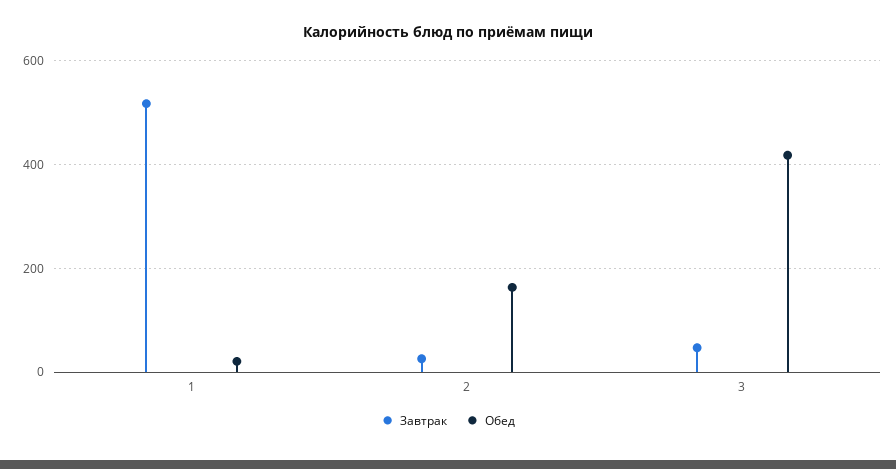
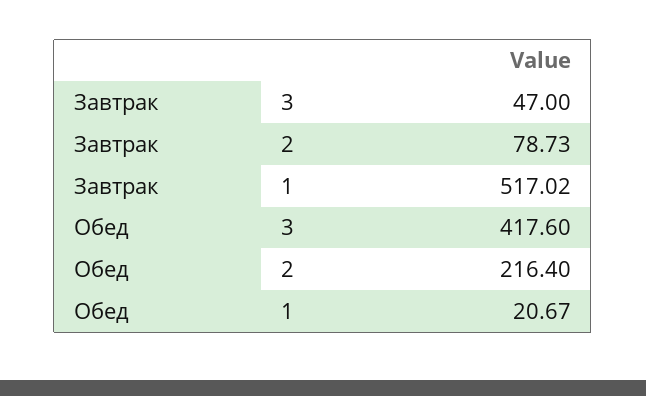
  {
    "Завтрак": {
      "1": 517.02,
-     "2": 20,
+     "2": 78.73,
      "3": 47
    },
    "Обед": {
      "1": 20.67,
-     "2": 160,
+     "2": 216.4,
      "3": 417.6
    }
  }

